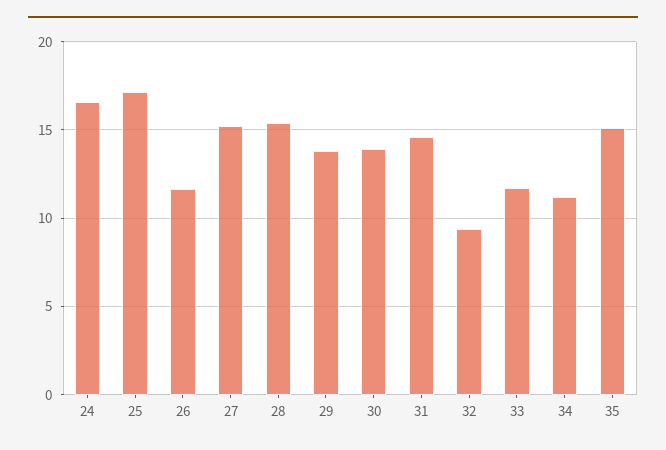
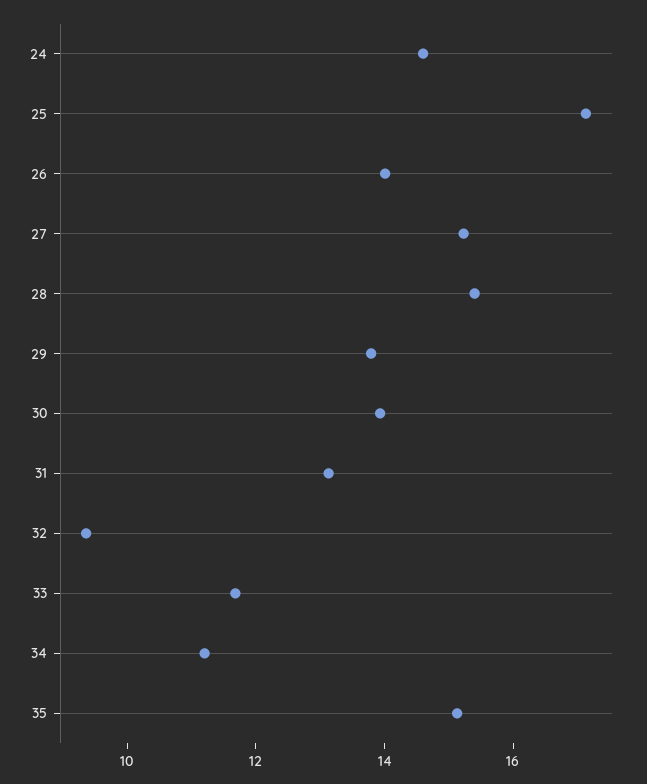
  {
-   "24": 16.5,
+   "24": 14.5,
    "25": 17,
-   "26": 11.5,
+   "26": 14,
    "27": 15,
    "28": 15.5,
    "29": 14,
    "30": 14,
-   "31": 14.5,
+   "31": 13,
    "32": 9.5,
    "33": 11.5,
    "34": 11,
    "35": 15
  }

